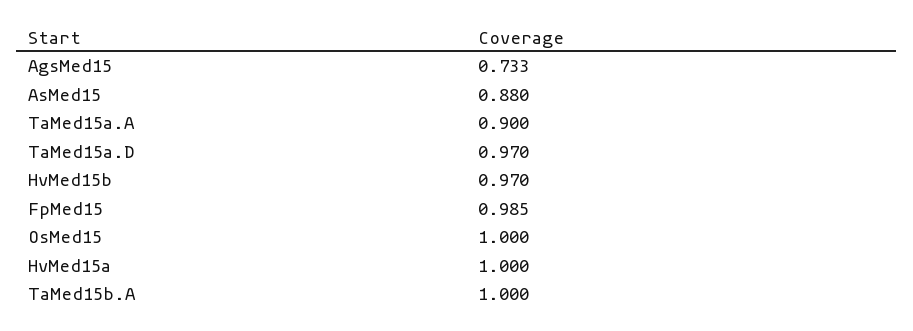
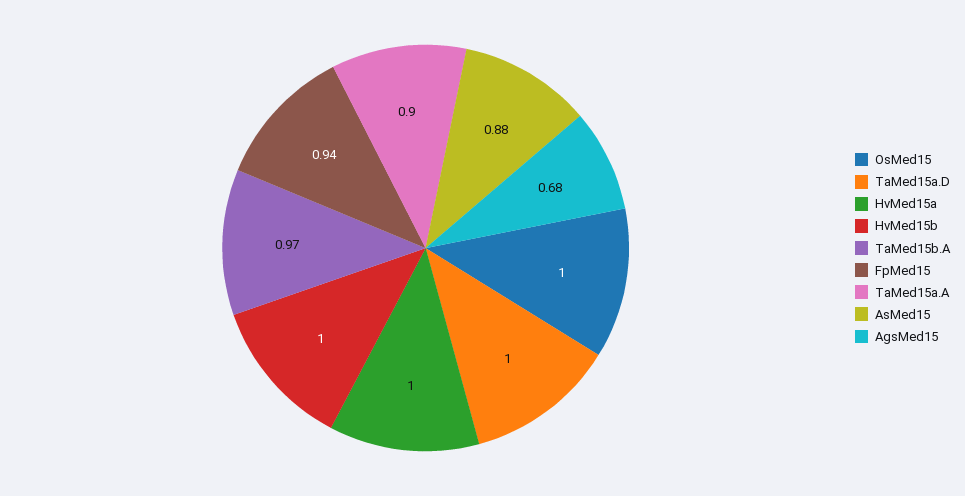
  {
-   "AgsMed15": 0.733,
+   "AgsMed15": 0.68,
    "AsMed15": 0.88,
    "TaMed15a.A": 0.9,
-   "TaMed15a.D": 0.97,
+   "TaMed15a.D": 1,
-   "HvMed15b": 0.97,
+   "HvMed15b": 1,
-   "FpMed15": 0.985,
+   "FpMed15": 0.94,
    "OsMed15": 1,
    "HvMed15a": 1,
-   "TaMed15b.A": 1
+   "TaMed15b.A": 0.97
  }

